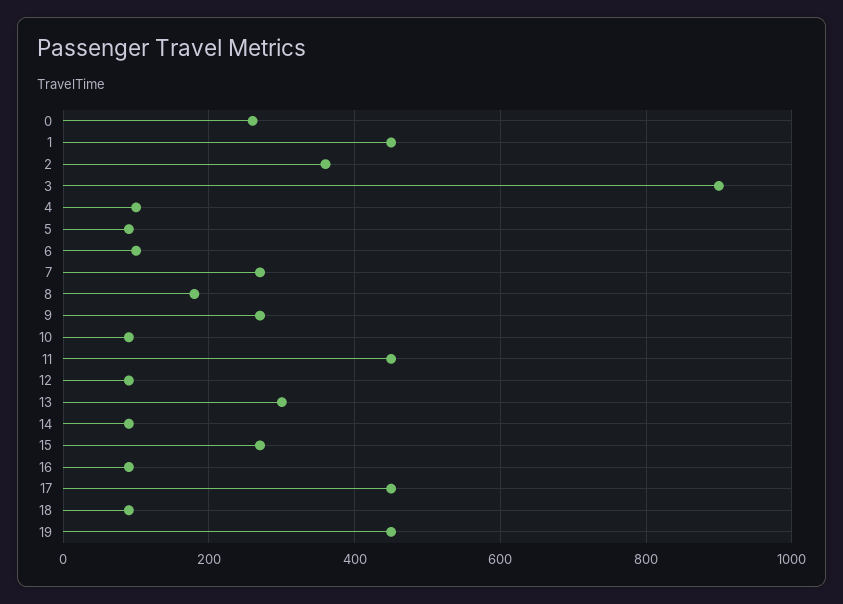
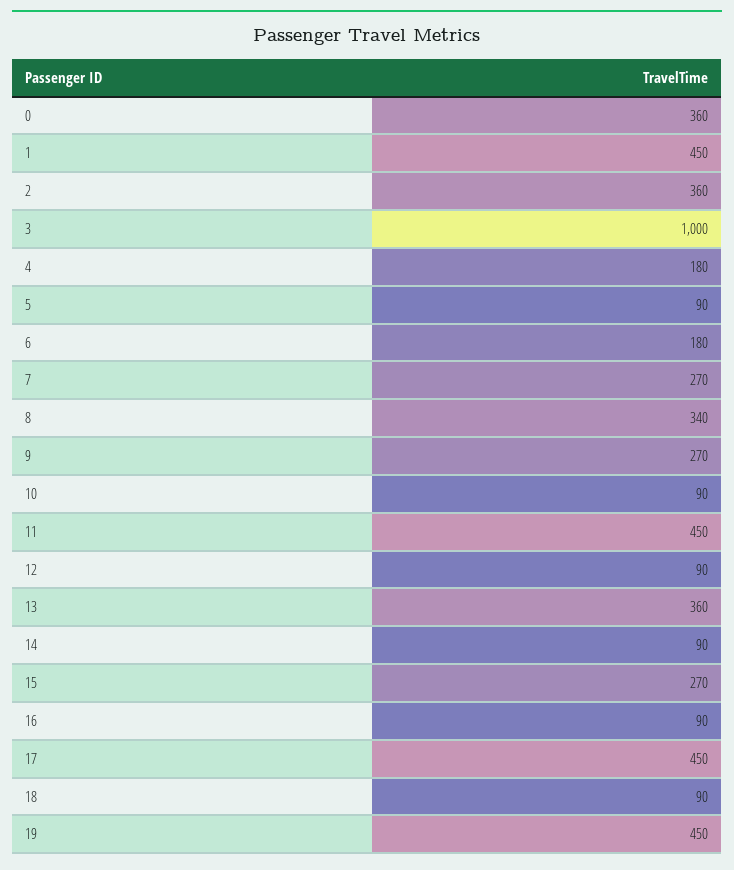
  {
-   "0": 260,
+   "0": 360,
    "1": 450,
    "2": 360,
-   "3": 900,
+   "3": 1000,
-   "4": 100,
+   "4": 180,
    "5": 90,
-   "6": 100,
+   "6": 180,
    "7": 270,
-   "8": 180,
+   "8": 340,
    "9": 270,
    "10": 90,
    "11": 450,
    "12": 90,
-   "13": 300,
+   "13": 360,
    "14": 90,
    "15": 270,
    "16": 90,
    "17": 450,
    "18": 90,
    "19": 450
  }

